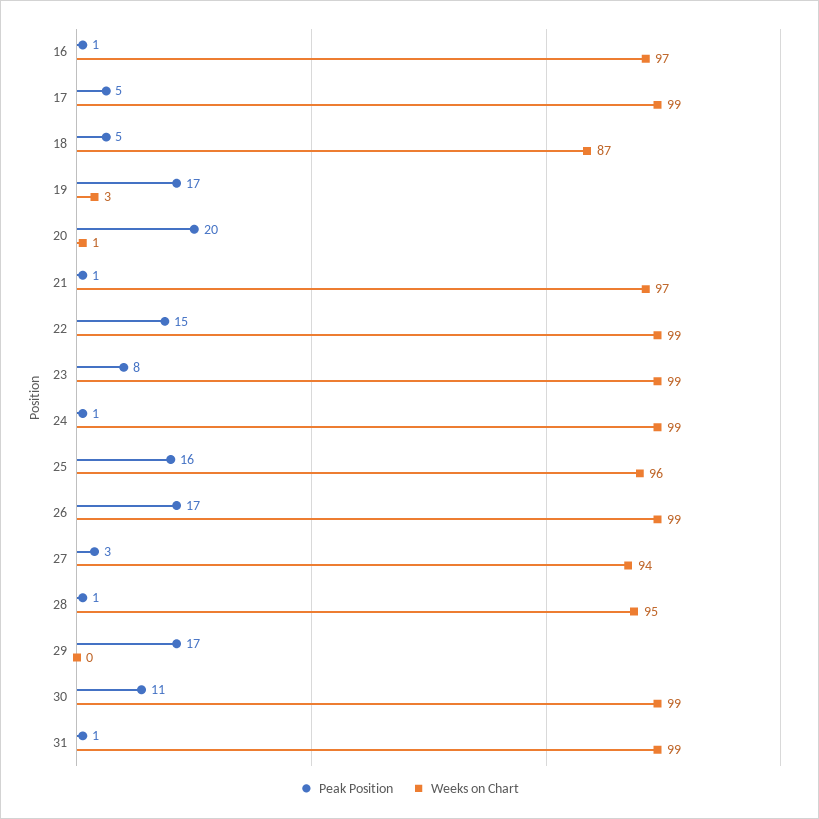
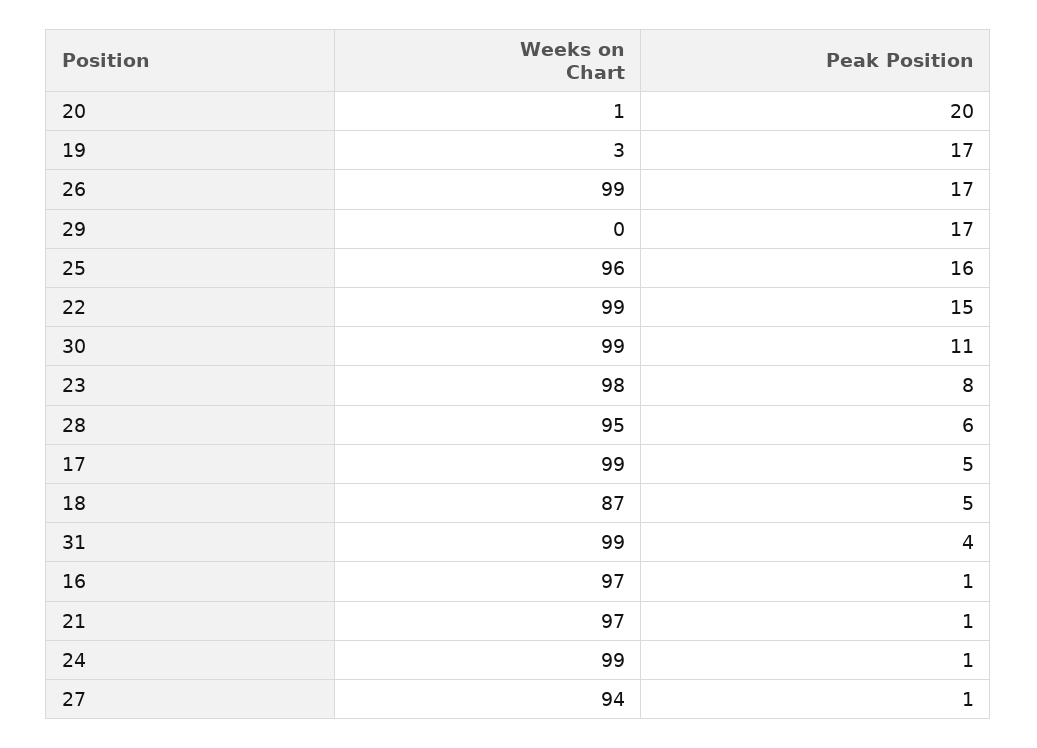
  {
    "Peak Position": {
      "16": 1,
      "17": 5,
      "18": 5,
      "19": 17,
      "20": 20,
      "21": 1,
      "22": 15,
      "23": 8,
      "24": 1,
      "25": 16,
      "26": 17,
-     "27": 3,
+     "27": 1,
-     "28": 1,
+     "28": 6,
      "29": 17,
      "30": 11,
-     "31": 1
+     "31": 4
    },
    "Weeks on Chart": {
      "16": 97,
      "17": 99,
      "18": 87,
      "19": 3,
      "20": 1,
      "21": 97,
      "22": 99,
-     "23": 99,
+     "23": 98,
      "24": 99,
      "25": 96,
      "26": 99,
      "27": 94,
      "28": 95,
      "29": 0,
      "30": 99,
      "31": 99
    }
  }

